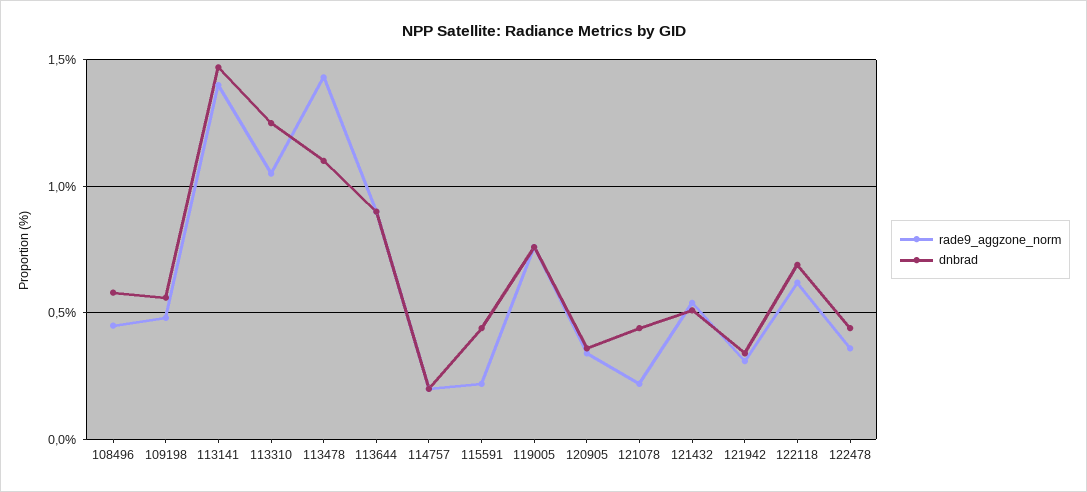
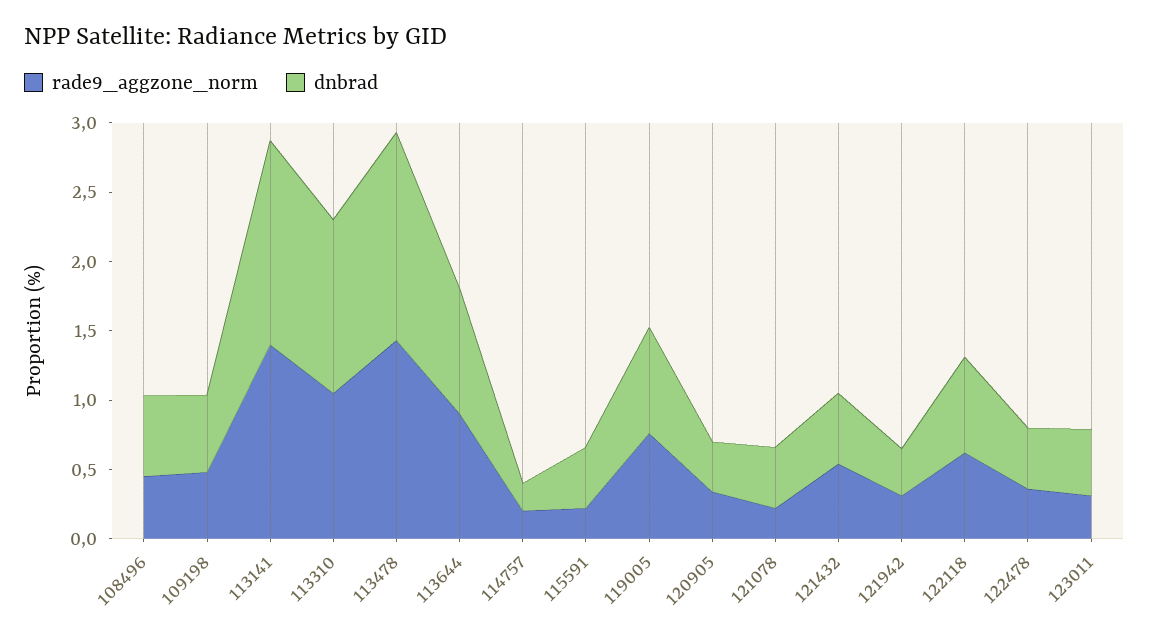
  {
    "rade9_aggzone_norm": {
      "108496": 0.45,
      "109198": 0.5,
      "113141": 1.4,
      "113310": 1.05,
      "113478": 1.45,
      "113644": 0.9,
      "114757": 0.2,
      "115591": 0.2,
      "119005": 0.75,
      "120905": 0.35,
      "121078": 0.2,
      "121432": 0.55,
      "121942": 0.3,
      "122118": 0.6,
-     "122478": 0.35
+     "122478": 0.35,
+     "123011": 0.3
    },
    "dnbrad": {
      "108496": 0.6,
      "109198": 0.55,
      "113141": 1.45,
      "113310": 1.25,
-     "113478": 1.1,
+     "113478": 1.5,
      "113644": 0.9,
      "114757": 0.2,
      "115591": 0.45,
      "119005": 0.75,
      "120905": 0.35,
      "121078": 0.45,
      "121432": 0.5,
      "121942": 0.35,
      "122118": 0.7,
-     "122478": 0.45
+     "122478": 0.45,
+     "123011": 0.5
    }
  }

